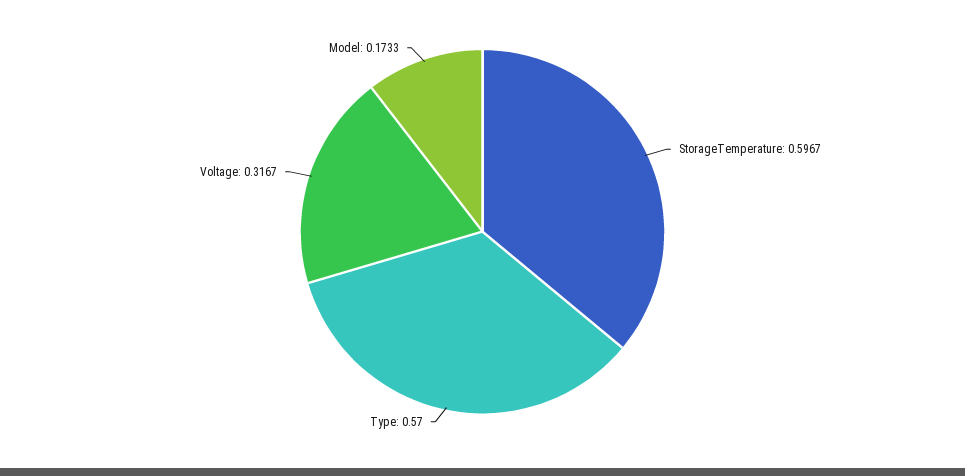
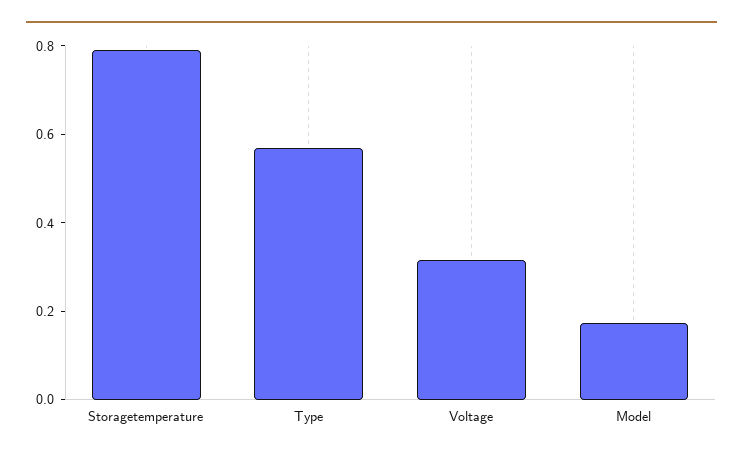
  {
-   "StorageTemperature": 0.5967,
+   "StorageTemperature": 0.8,
    "Type": 0.57,
    "Voltage": 0.3167,
    "Model": 0.1733
  }

